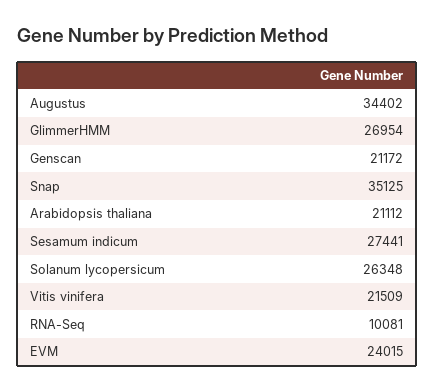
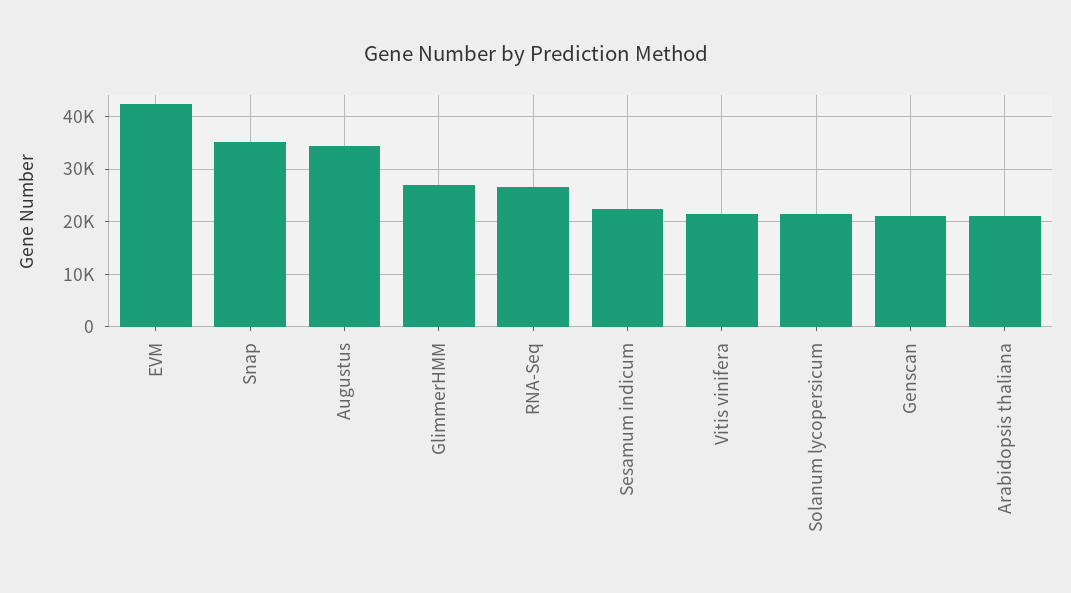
  {
    "Augustus": 34402,
    "GlimmerHMM": 26954,
    "Genscan": 21172,
    "Snap": 35125,
    "Arabidopsis thaliana": 21112,
-   "Sesamum indicum": 27441,
+   "Sesamum indicum": 22000,
-   "Solanum lycopersicum": 26348,
+   "Solanum lycopersicum": 22000,
    "Vitis vinifera": 21509,
-   "RNA-Seq": 10081,
+   "RNA-Seq": 26000,
-   "EVM": 24015
+   "EVM": 42000
  }

